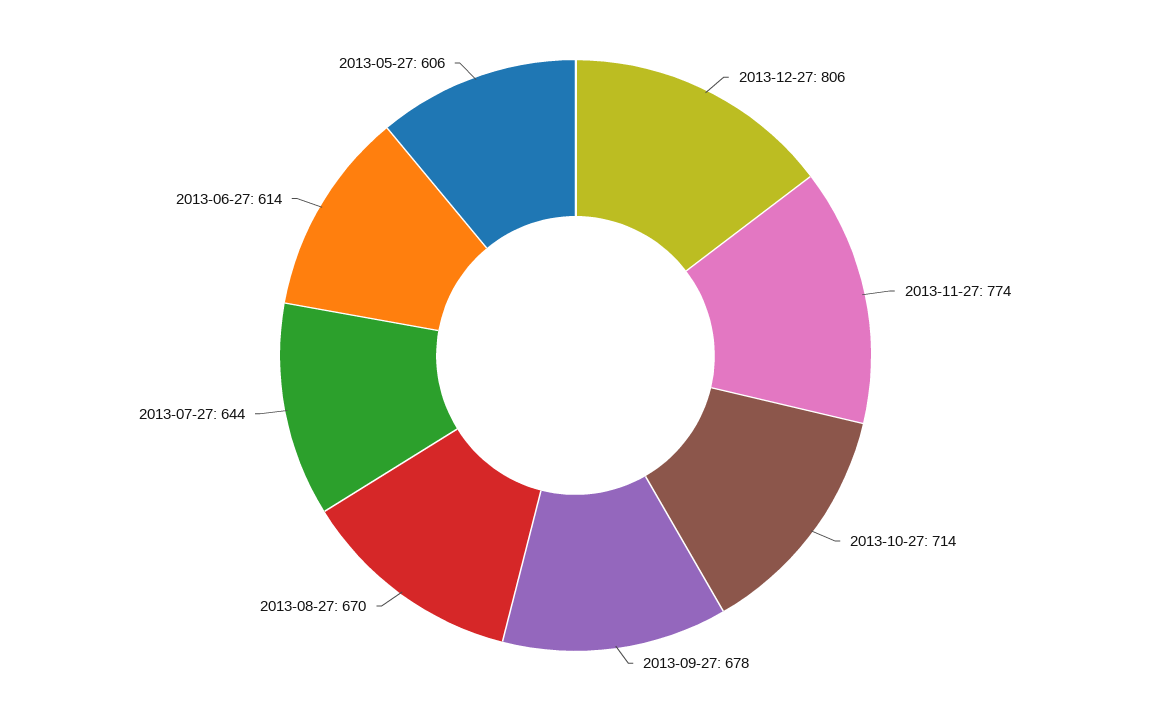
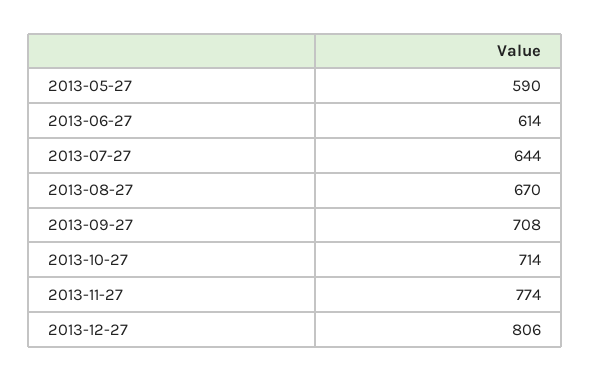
  {
    "2013-12-27": 806,
    "2013-11-27": 774,
    "2013-10-27": 714,
-   "2013-09-27": 678,
+   "2013-09-27": 708,
    "2013-08-27": 670,
    "2013-07-27": 644,
    "2013-06-27": 614,
-   "2013-05-27": 606
+   "2013-05-27": 590
  }

